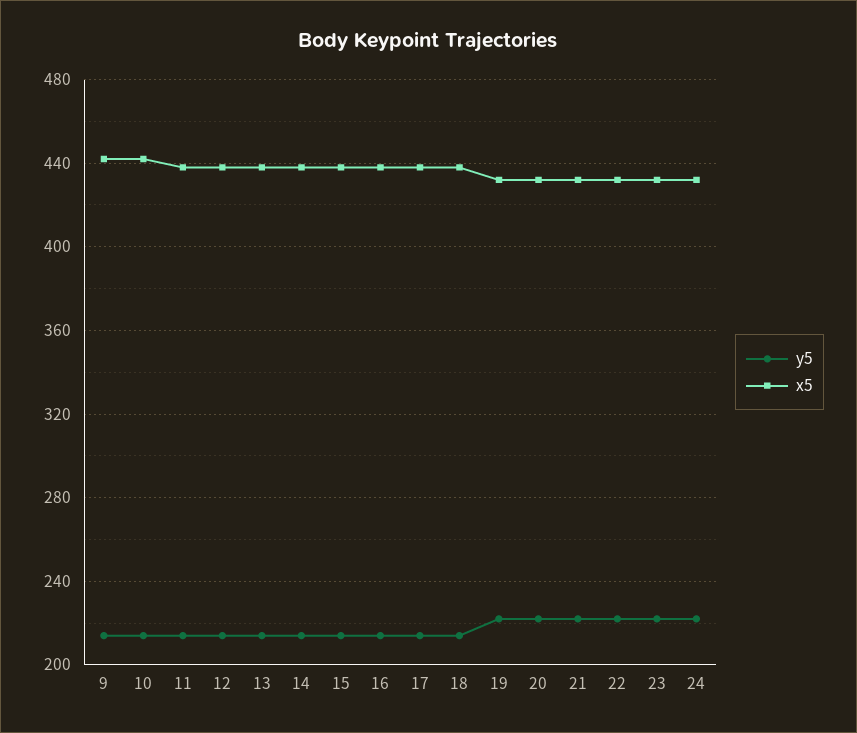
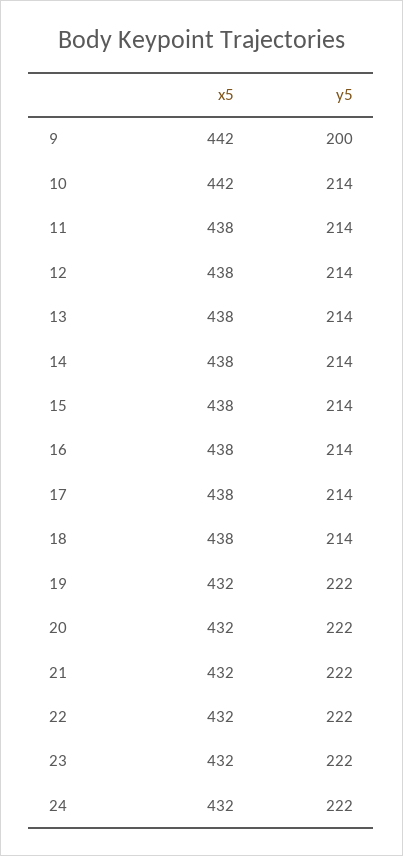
  {
    "y5": {
-     "9": 215,
+     "9": 200,
      "10": 214,
      "11": 214,
      "12": 214,
      "13": 214,
      "14": 214,
      "15": 214,
      "16": 214,
      "17": 214,
      "18": 214,
      "19": 222,
      "20": 222,
      "21": 222,
      "22": 222,
      "23": 222,
      "24": 222
    },
    "x5": {
      "9": 442,
      "10": 442,
      "11": 438,
      "12": 438,
      "13": 438,
      "14": 438,
      "15": 438,
      "16": 438,
      "17": 438,
      "18": 438,
      "19": 432,
      "20": 432,
      "21": 432,
      "22": 432,
      "23": 432,
      "24": 432
    }
  }

